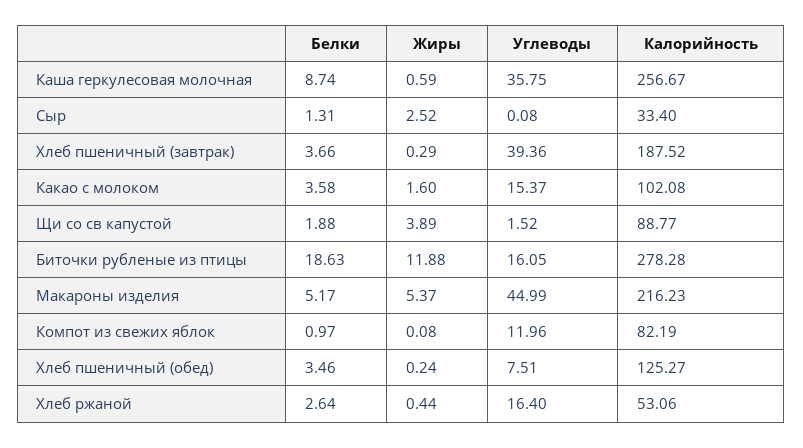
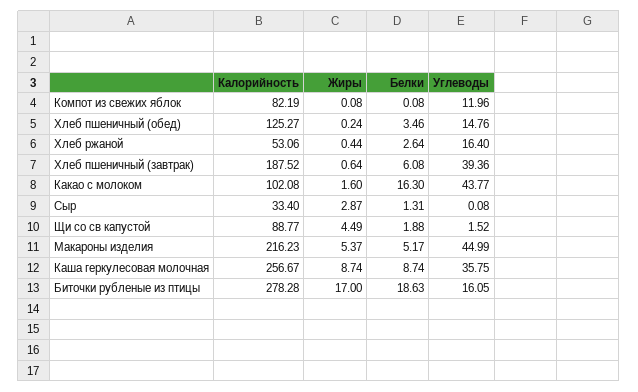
  {
    "Белки": {
      "Каша геркулесовая молочная": 8.74,
      "Сыр": 1.31,
-     "Хлеб пшеничный (завтрак)": 3.66,
+     "Хлеб пшеничный (завтрак)": 6.08,
-     "Какао с молоком": 3.58,
+     "Какао с молоком": 16.3,
      "Щи со св капустой": 1.88,
      "Биточки рубленые из птицы": 18.63,
      "Макароны изделия": 5.17,
-     "Компот из свежих яблок": 0.97,
+     "Компот из свежих яблок": 0.08,
      "Хлеб пшеничный (обед)": 3.46,
      "Хлеб ржаной": 2.64
    },
    "Жиры": {
-     "Каша геркулесовая молочная": 0.59,
+     "Каша геркулесовая молочная": 8.74,
-     "Сыр": 2.52,
+     "Сыр": 2.87,
-     "Хлеб пшеничный (завтрак)": 0.29,
+     "Хлеб пшеничный (завтрак)": 0.64,
      "Какао с молоком": 1.6,
-     "Щи со св капустой": 3.89,
+     "Щи со св капустой": 4.49,
-     "Биточки рубленые из птицы": 11.88,
+     "Биточки рубленые из птицы": 17,
      "Макароны изделия": 5.37,
      "Компот из свежих яблок": 0.08,
      "Хлеб пшеничный (обед)": 0.24,
      "Хлеб ржаной": 0.44
    },
    "Углеводы": {
      "Каша геркулесовая молочная": 35.75,
      "Сыр": 0.08,
      "Хлеб пшеничный (завтрак)": 39.36,
-     "Какао с молоком": 15.37,
+     "Какао с молоком": 43.77,
      "Щи со св капустой": 1.52,
      "Биточки рубленые из птицы": 16.05,
      "Макароны изделия": 44.99,
      "Компот из свежих яблок": 11.96,
-     "Хлеб пшеничный (обед)": 7.51,
+     "Хлеб пшеничный (обед)": 14.76,
      "Хлеб ржаной": 16.4
    },
    "Калорийность": {
      "Каша геркулесовая молочная": 256.67,
      "Сыр": 33.4,
      "Хлеб пшеничный (завтрак)": 187.52,
      "Какао с молоком": 102.08,
      "Щи со св капустой": 88.77,
      "Биточки рубленые из птицы": 278.28,
      "Макароны изделия": 216.23,
      "Компот из свежих яблок": 82.19,
      "Хлеб пшеничный (обед)": 125.27,
      "Хлеб ржаной": 53.06
    }
  }

